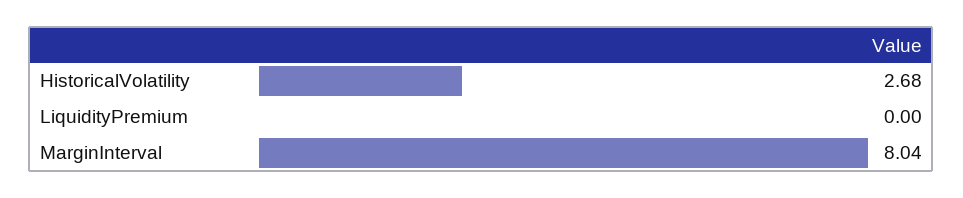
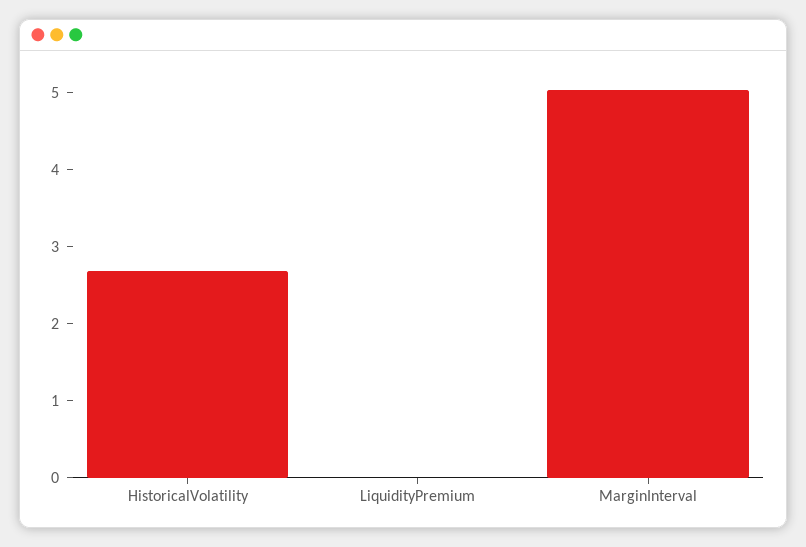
  {
    "HistoricalVolatility": 2.68,
    "LiquidityPremium": 0,
-   "MarginInterval": 8.04
+   "MarginInterval": 5
  }

